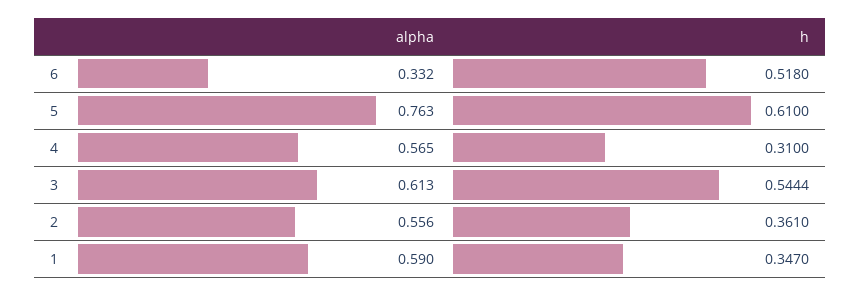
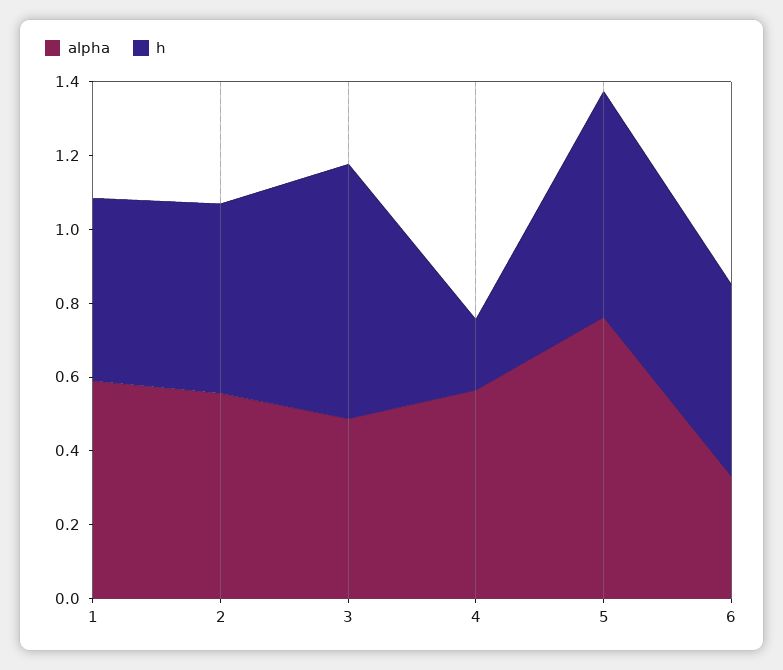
  {
    "alpha": {
      "6": 0.332,
      "5": 0.763,
      "4": 0.565,
-     "3": 0.613,
+     "3": 0.5,
      "2": 0.556,
      "1": 0.59
    },
    "h": {
      "6": 0.518,
      "5": 0.61,
-     "4": 0.31,
+     "4": 0.2,
-     "3": 0.5444,
+     "3": 0.7,
-     "2": 0.361,
+     "2": 0.5,
-     "1": 0.347
+     "1": 0.5
    }
  }

